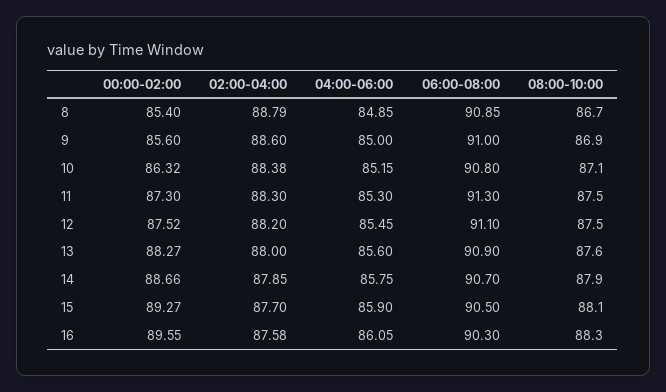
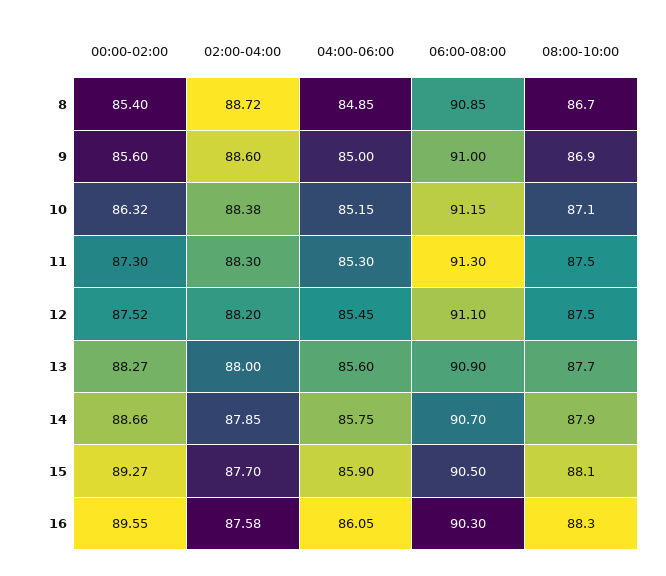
  {
    "00:00-02:00": {
      "8": 85.4,
      "9": 85.6,
      "10": 86.32,
      "11": 87.3,
      "12": 87.52,
      "13": 88.27,
      "14": 88.66,
      "15": 89.27,
      "16": 89.55
    },
    "02:00-04:00": {
-     "8": 88.79,
+     "8": 88.72,
      "9": 88.6,
      "10": 88.38,
      "11": 88.3,
      "12": 88.2,
      "13": 88,
      "14": 87.85,
      "15": 87.7,
      "16": 87.58
    },
    "04:00-06:00": {
      "8": 84.85,
      "9": 85,
      "10": 85.15,
      "11": 85.3,
      "12": 85.45,
      "13": 85.6,
      "14": 85.75,
      "15": 85.9,
      "16": 86.05
    },
    "06:00-08:00": {
      "8": 90.85,
      "9": 91,
-     "10": 90.8,
+     "10": 91.15,
      "11": 91.3,
      "12": 91.1,
      "13": 90.9,
      "14": 90.7,
      "15": 90.5,
      "16": 90.3
    },
    "08:00-10:00": {
      "8": 86.7,
      "9": 86.9,
      "10": 87.1,
      "11": 87.5,
      "12": 87.5,
-     "13": 87.6,
+     "13": 87.7,
      "14": 87.9,
      "15": 88.1,
      "16": 88.3
    }
  }

